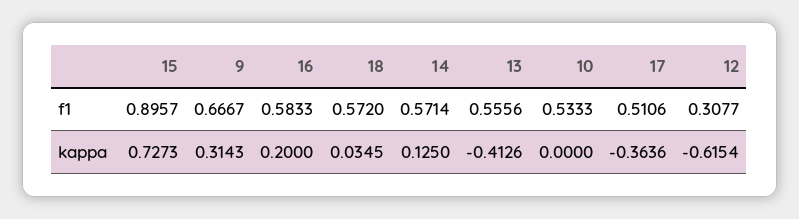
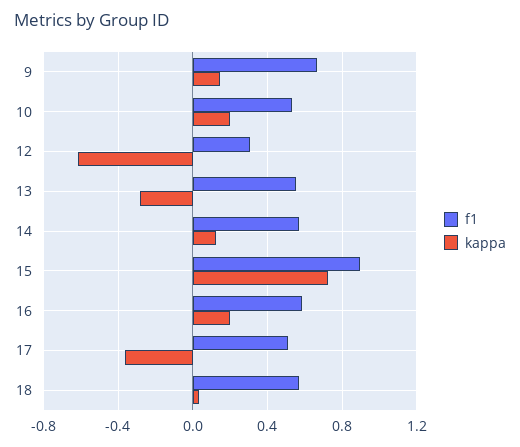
  {
    "f1": {
      "15": 0.8957,
      "9": 0.6667,
      "16": 0.5833,
      "18": 0.572,
      "14": 0.5714,
      "13": 0.5556,
      "10": 0.5333,
      "17": 0.5106,
      "12": 0.3077
    },
    "kappa": {
      "15": 0.7273,
-     "9": 0.3143,
+     "9": 0.15,
      "16": 0.2,
      "18": 0.0345,
      "14": 0.125,
-     "13": -0.4126,
+     "13": -0.3,
-     "10": 0,
+     "10": 0.2,
      "17": -0.3636,
      "12": -0.6154
    }
  }

